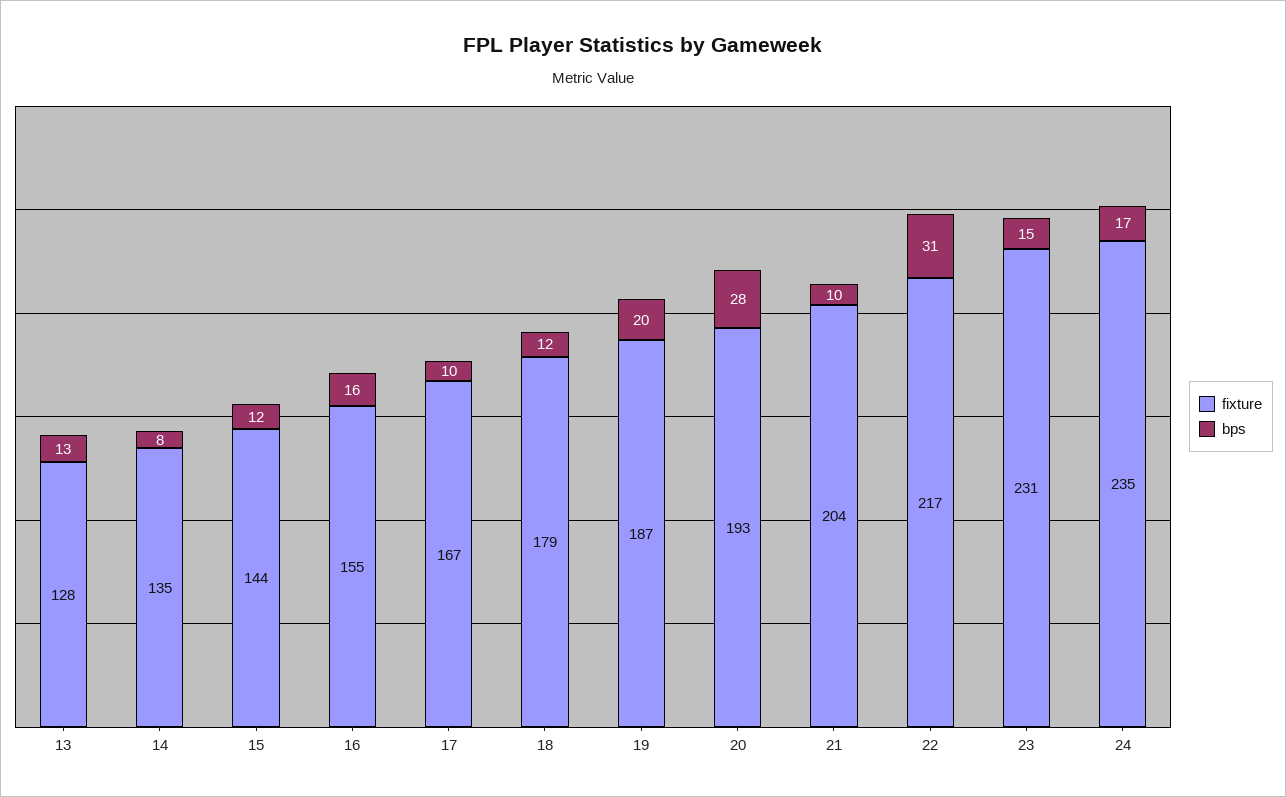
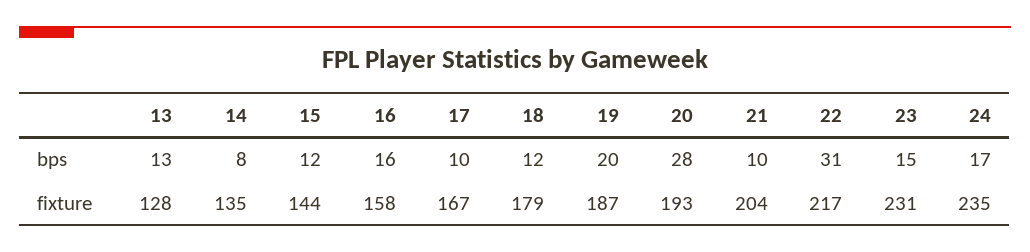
  {
    "fixture": {
      "13": 128,
      "14": 135,
      "15": 144,
-     "16": 155,
+     "16": 158,
      "17": 167,
      "18": 179,
      "19": 187,
      "20": 193,
      "21": 204,
      "22": 217,
      "23": 231,
      "24": 235
    },
    "bps": {
      "13": 13,
      "14": 8,
      "15": 12,
      "16": 16,
      "17": 10,
      "18": 12,
      "19": 20,
      "20": 28,
      "21": 10,
      "22": 31,
      "23": 15,
      "24": 17
    }
  }

